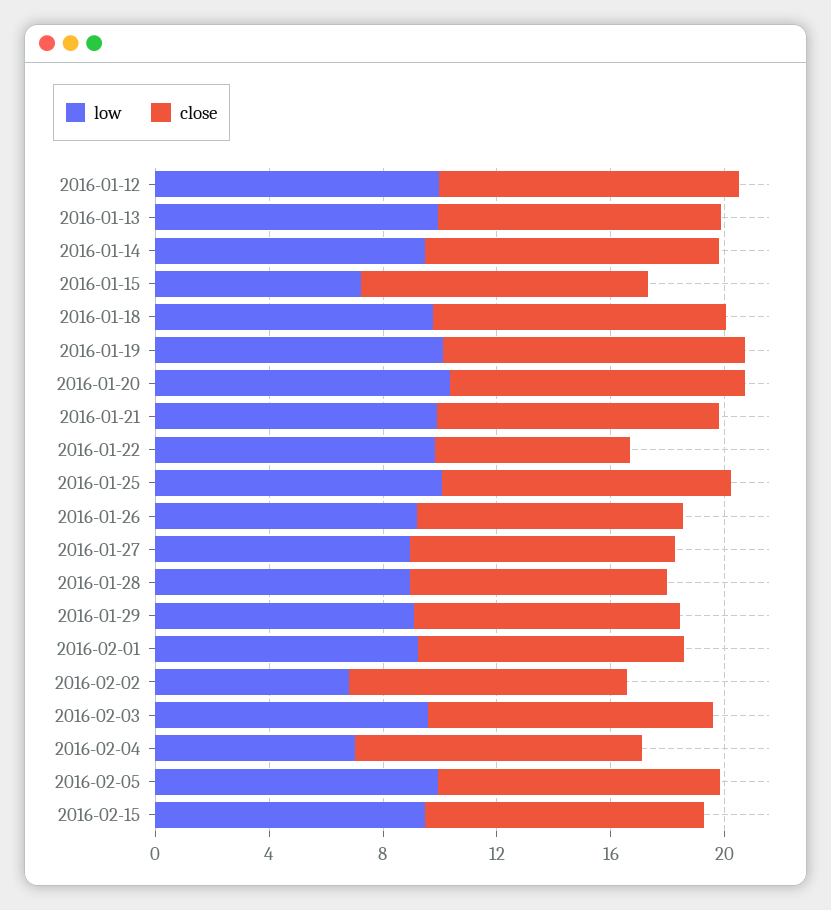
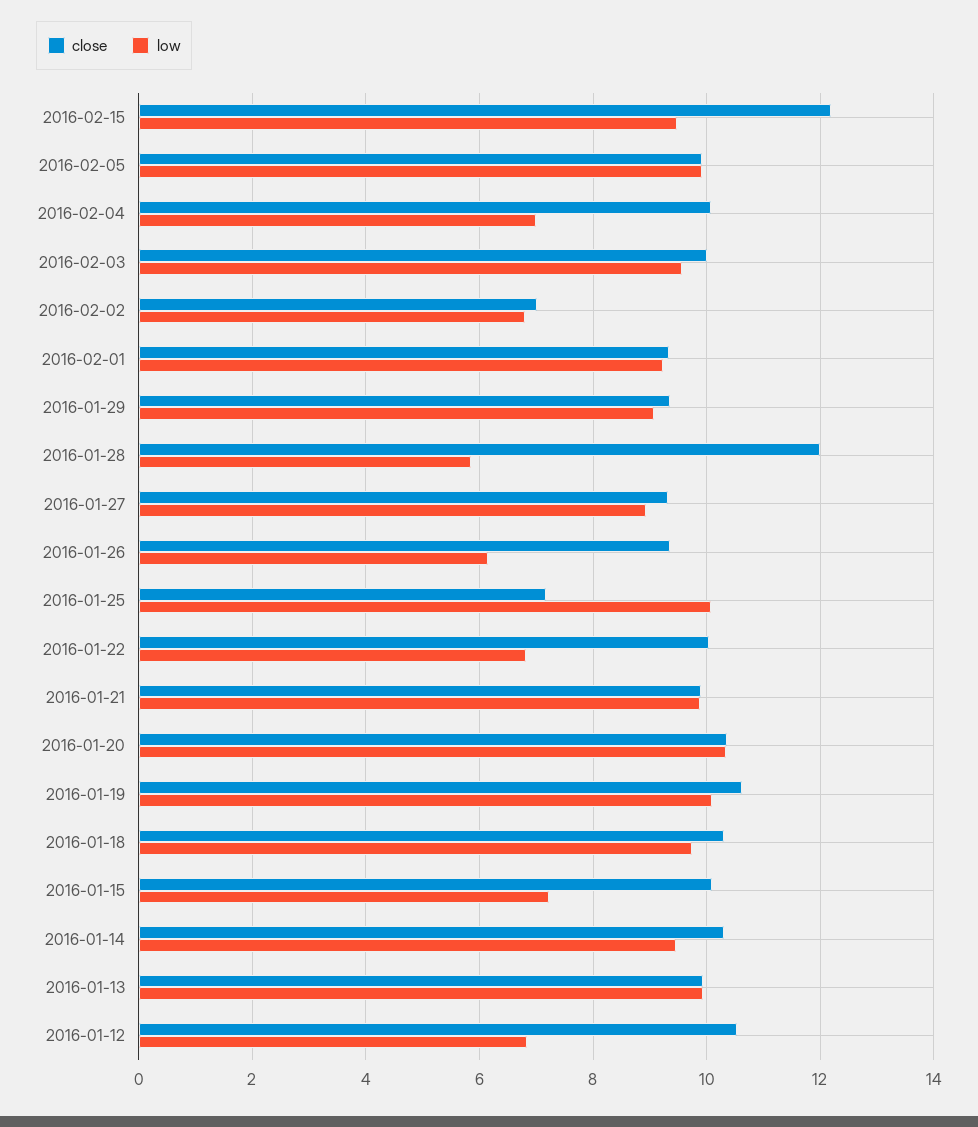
  {
    "low": {
-     "2016-01-12": 10,
+     "2016-01-12": 6.8,
      "2016-01-13": 10,
      "2016-01-14": 9.4,
      "2016-01-15": 7.2,
      "2016-01-18": 9.8,
      "2016-01-19": 10,
      "2016-01-20": 10.4,
      "2016-01-21": 9.8,
-     "2016-01-22": 10,
+     "2016-01-22": 6.8,
      "2016-01-25": 10,
-     "2016-01-26": 9,
+     "2016-01-26": 6.2,
      "2016-01-27": 9,
-     "2016-01-28": 9,
+     "2016-01-28": 5.8,
      "2016-01-29": 9,
      "2016-02-01": 9.2,
      "2016-02-02": 6.8,
      "2016-02-03": 9.6,
      "2016-02-04": 7,
      "2016-02-05": 10,
      "2016-02-15": 9.4
    },
    "close": {
      "2016-01-12": 10.6,
      "2016-01-13": 10,
      "2016-01-14": 10.4,
      "2016-01-15": 10.2,
      "2016-01-18": 10.4,
      "2016-01-19": 10.6,
      "2016-01-20": 10.4,
      "2016-01-21": 10,
-     "2016-01-22": 7,
+     "2016-01-22": 10,
-     "2016-01-25": 10,
+     "2016-01-25": 7.2,
      "2016-01-26": 9.4,
      "2016-01-27": 9.4,
-     "2016-01-28": 9,
+     "2016-01-28": 12,
      "2016-01-29": 9.4,
      "2016-02-01": 9.4,
-     "2016-02-02": 10,
+     "2016-02-02": 7,
      "2016-02-03": 10,
      "2016-02-04": 10,
      "2016-02-05": 10,
-     "2016-02-15": 10
+     "2016-02-15": 12.2
    }
  }

